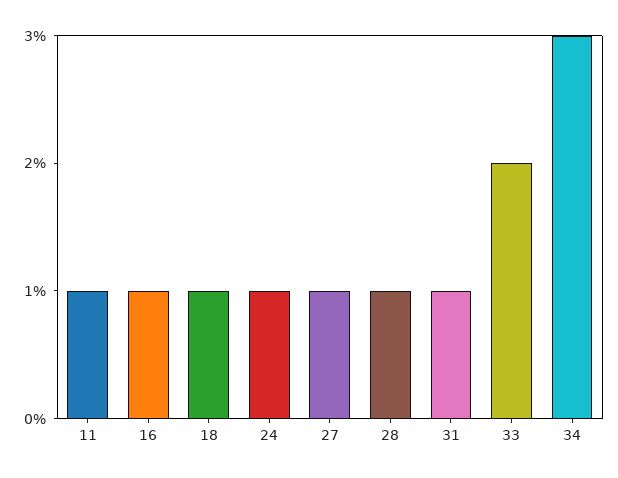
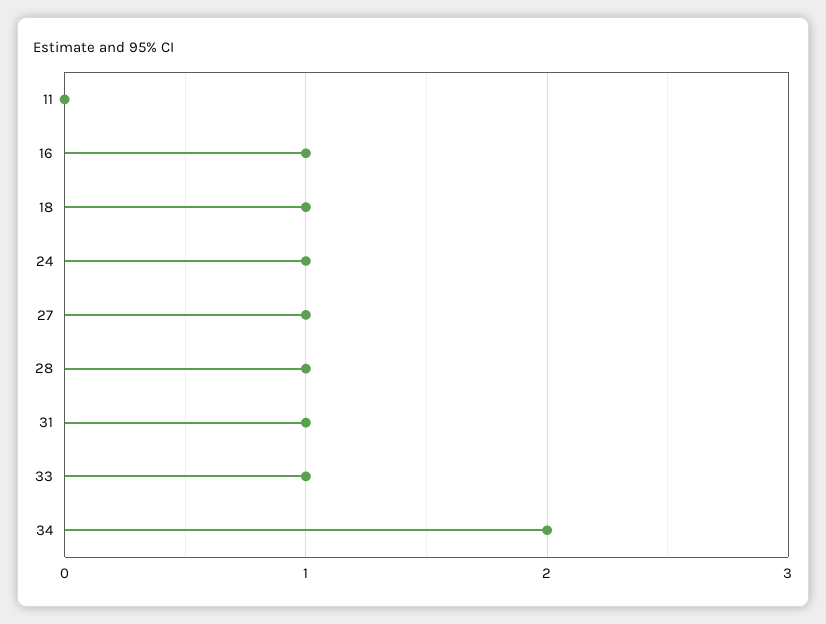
  {
-   "11": 1,
+   "11": 0,
    "16": 1,
    "18": 1,
    "24": 1,
    "27": 1,
    "28": 1,
    "31": 1,
-   "33": 2,
+   "33": 1,
-   "34": 3
+   "34": 2
  }

